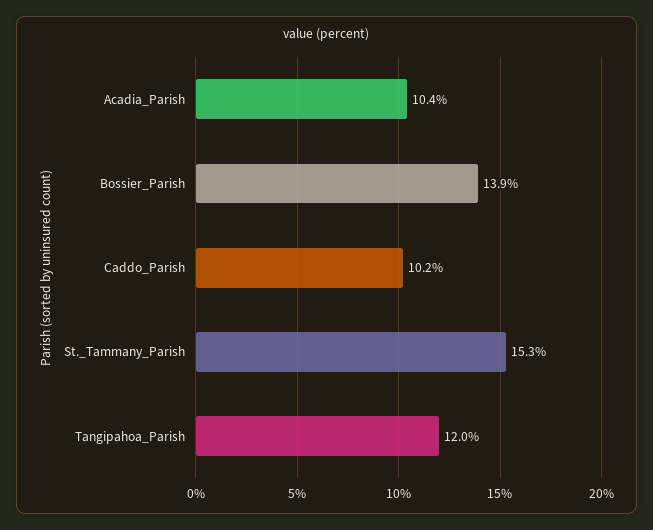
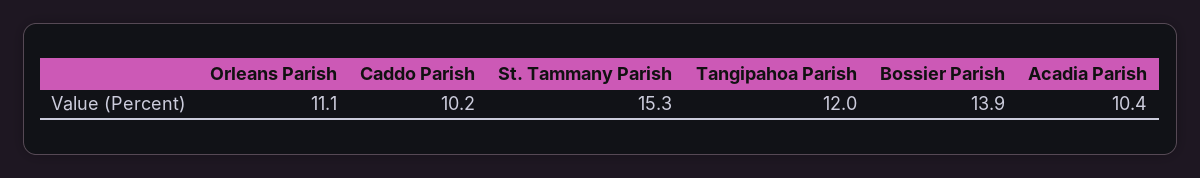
  {
    "Acadia_Parish": 10.4,
    "Bossier_Parish": 13.9,
    "Caddo_Parish": 10.2,
    "St._Tammany_Parish": 15.3,
-   "Tangipahoa_Parish": 12
+   "Tangipahoa_Parish": 12,
+   "Orleans Parish": 11.1
  }

